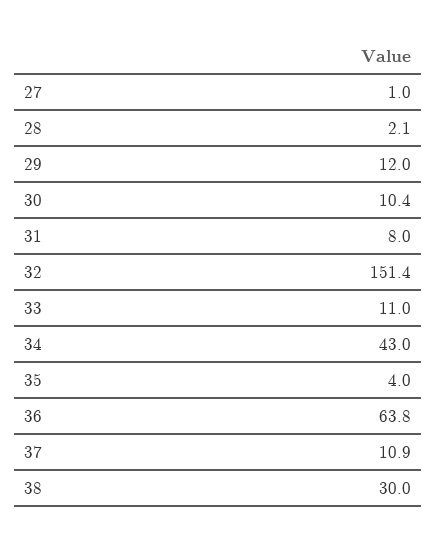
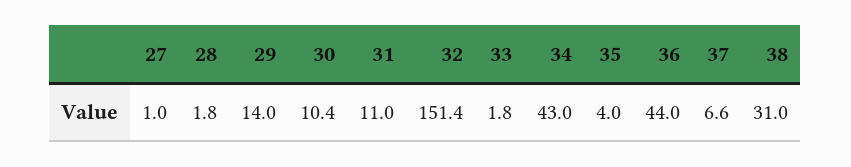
  {
    "27": 1,
-   "28": 2.1,
+   "28": 1.8,
-   "29": 12,
+   "29": 14,
    "30": 10.4,
-   "31": 8,
+   "31": 11,
    "32": 151.4,
-   "33": 11,
+   "33": 1.8,
    "34": 43,
    "35": 4,
-   "36": 63.8,
+   "36": 44,
-   "37": 10.9,
+   "37": 6.6,
-   "38": 30
+   "38": 31
  }

